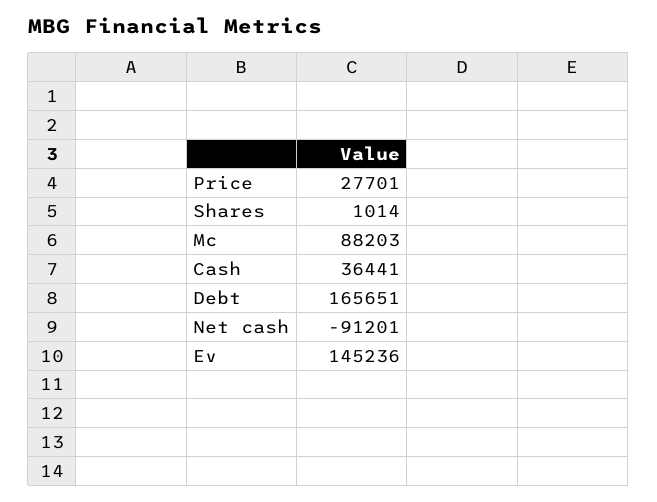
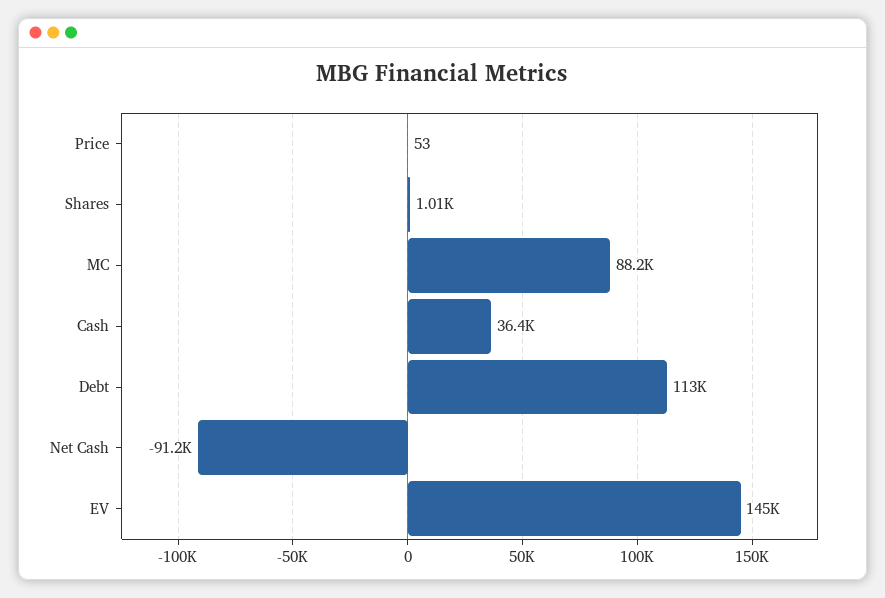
  {
-   "Price": 27701,
+   "Price": 53,
    "Shares": 1014,
    "Mc": 88203,
    "Cash": 36441,
-   "Debt": 165651,
+   "Debt": 113000,
    "Net cash": -91201,
    "Ev": 145236
  }

